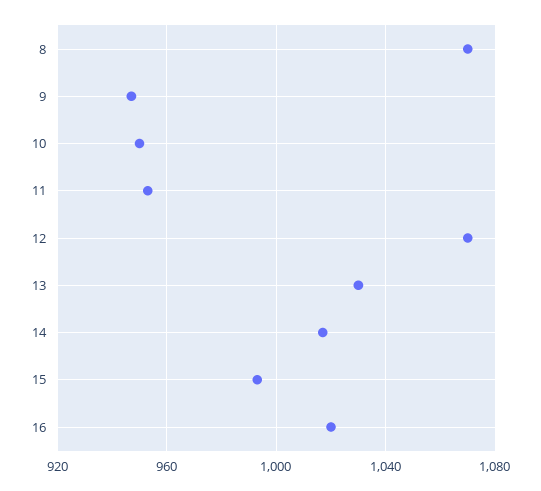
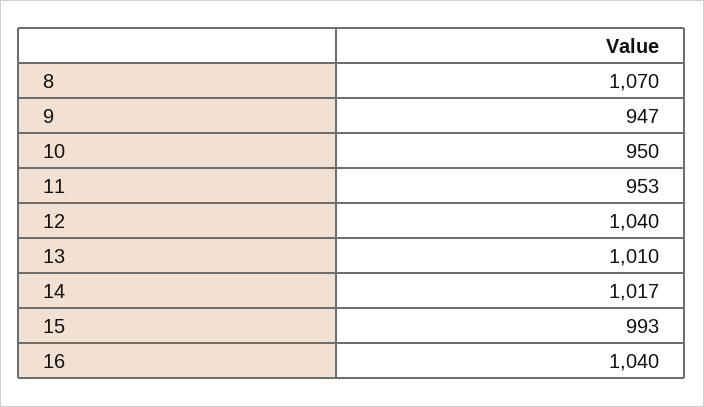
  {
    "8": 1070,
    "9": 947,
    "10": 950,
    "11": 953,
-   "12": 1070,
+   "12": 1040,
-   "13": 1030,
+   "13": 1010,
    "14": 1017,
    "15": 993,
-   "16": 1020
+   "16": 1040
  }

